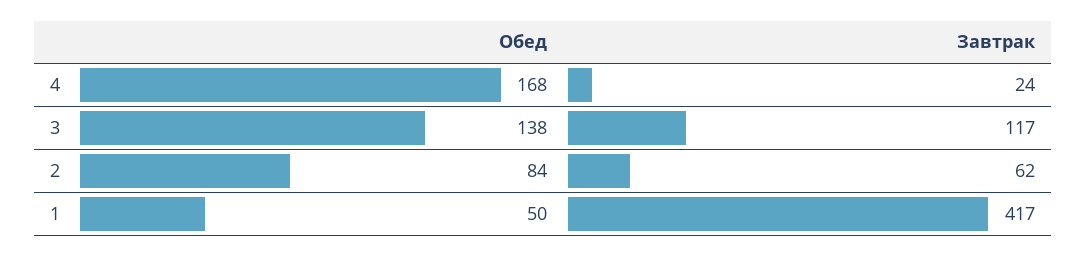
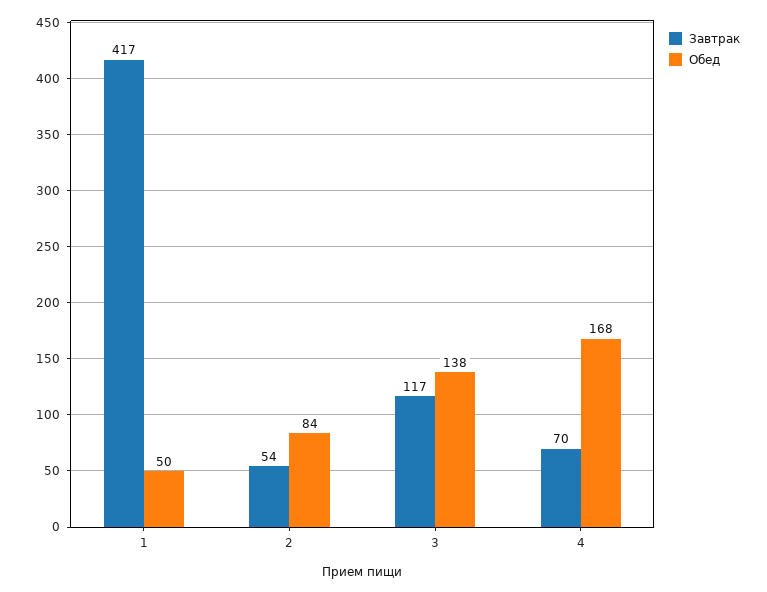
  {
    "Обед": {
      "4": 168,
      "3": 138,
      "2": 84,
      "1": 50
    },
    "Завтрак": {
-     "4": 24,
+     "4": 70,
      "3": 117,
-     "2": 62,
+     "2": 54,
      "1": 417
    }
  }

